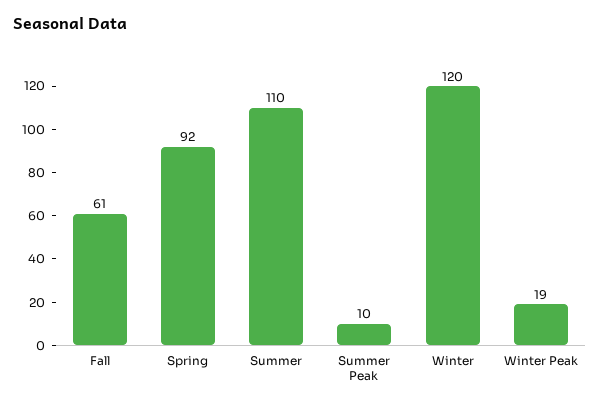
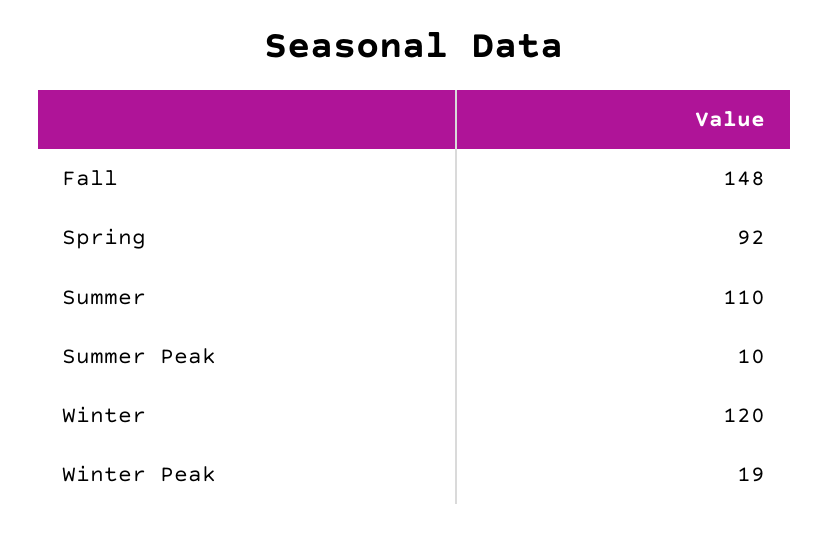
  {
-   "Fall": 61,
+   "Fall": 148,
    "Spring": 92,
    "Summer": 110,
    "Summer Peak": 10,
    "Winter": 120,
    "Winter Peak": 19
  }

